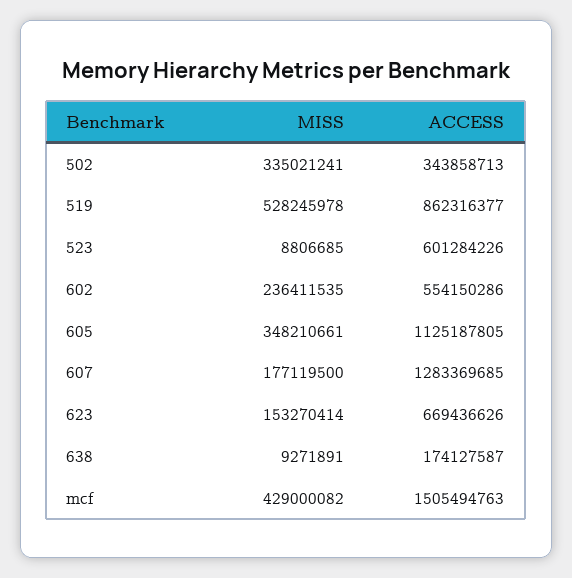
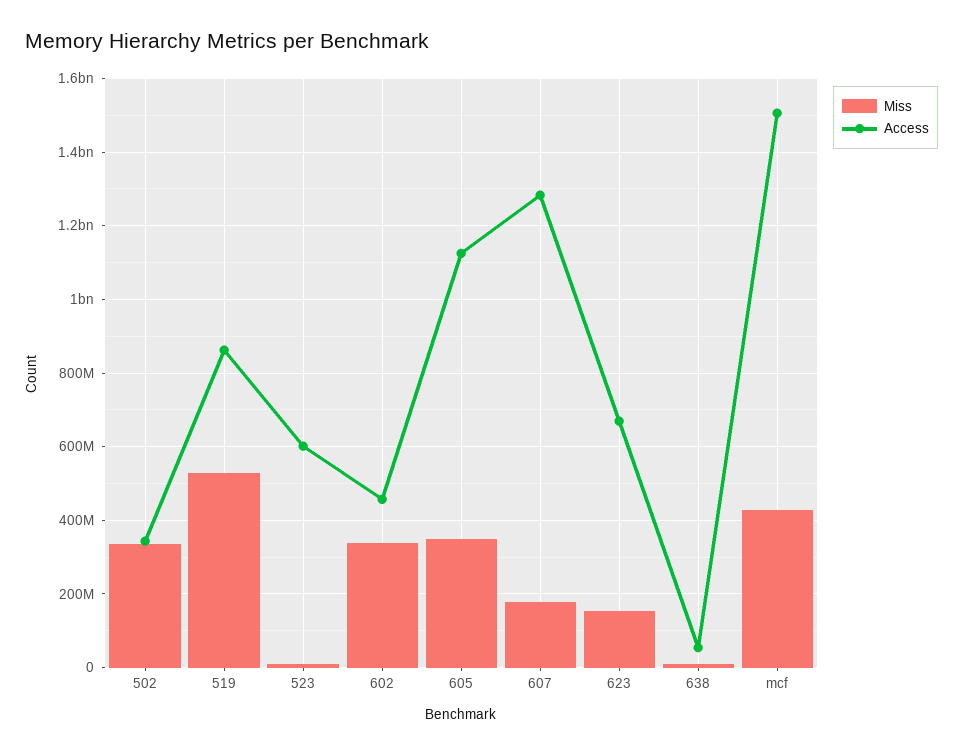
  {
    "MISS": {
      "502": 335021241,
      "519": 528245978,
      "523": 8806685,
-     "602": 236411535,
+     "602": 340000000,
      "605": 348210661,
      "607": 177119500,
      "623": 153270414,
      "638": 9271891,
      "mcf": 429000082
    },
    "ACCESS": {
      "502": 343858713,
      "519": 862316377,
      "523": 601284226,
-     "602": 554150286,
+     "602": 460000000,
      "605": 1125187805,
      "607": 1283369685,
      "623": 669436626,
-     "638": 174127587,
+     "638": 60000000,
      "mcf": 1505494763
    }
  }

